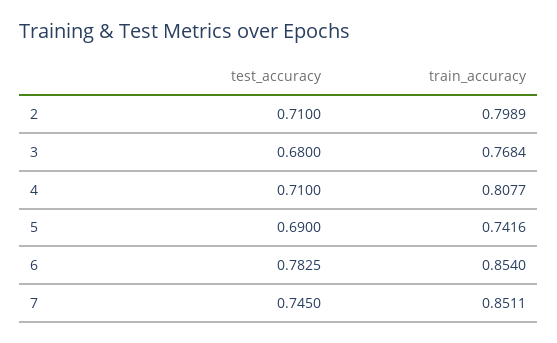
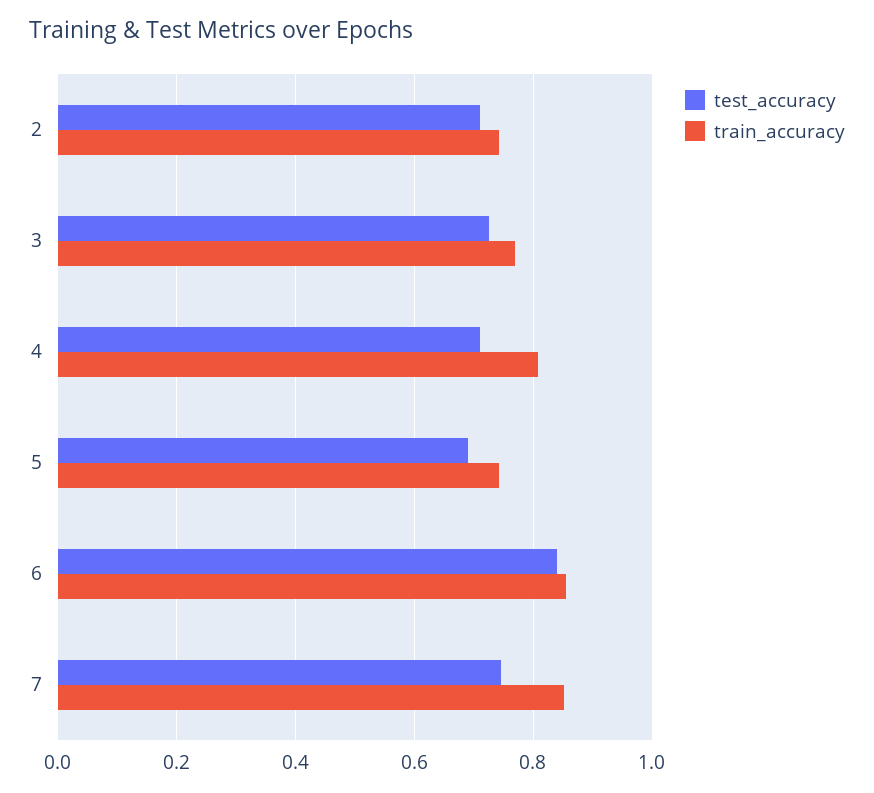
  {
    "test_accuracy": {
      "2": 0.71,
-     "3": 0.68,
+     "3": 0.72,
      "4": 0.71,
      "5": 0.69,
-     "6": 0.7825,
+     "6": 0.84,
      "7": 0.745
    },
    "train_accuracy": {
-     "2": 0.7989,
+     "2": 0.74,
      "3": 0.7684,
      "4": 0.8077,
      "5": 0.7416,
      "6": 0.854,
      "7": 0.8511
    }
  }

